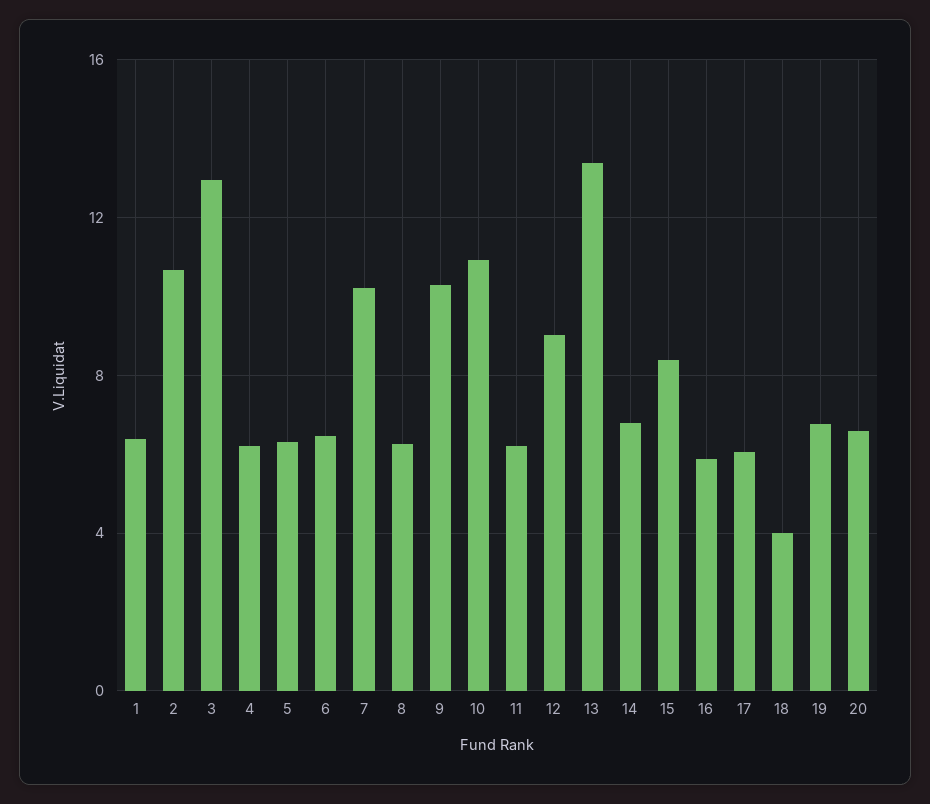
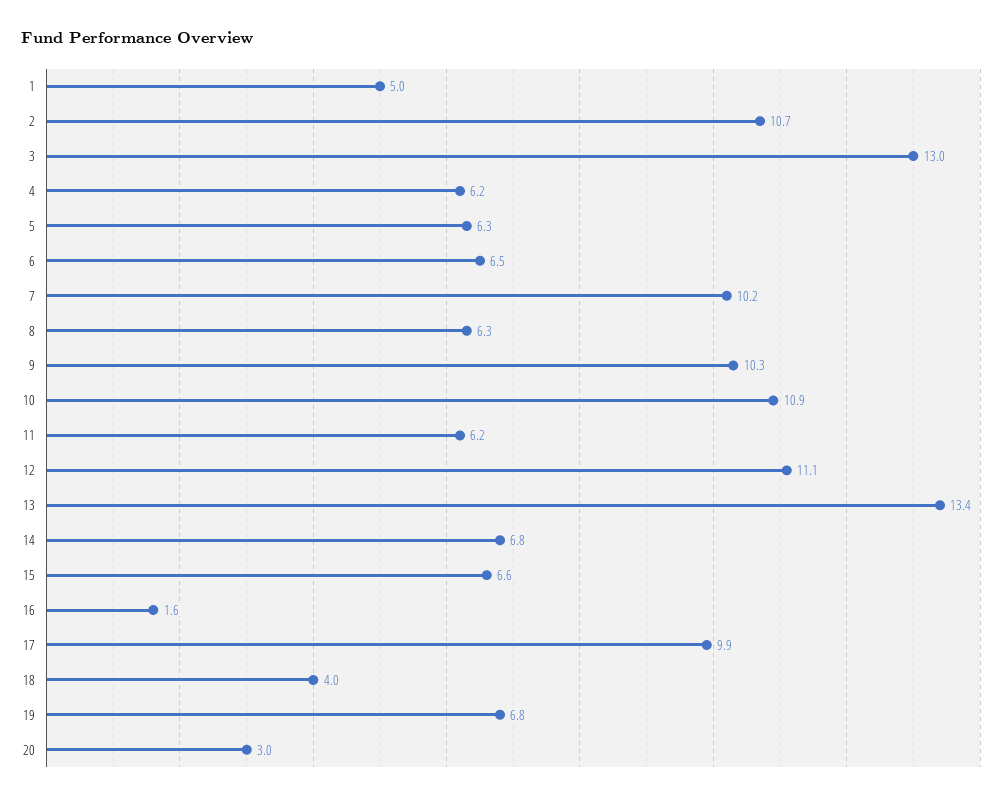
  {
-   "1": 6.5,
+   "1": 5,
    "2": 10.7,
    "3": 13,
    "4": 6.2,
    "5": 6.3,
    "6": 6.5,
    "7": 10.2,
    "8": 6.3,
    "9": 10.3,
    "10": 10.9,
    "11": 6.2,
-   "12": 9,
+   "12": 11.1,
    "13": 13.4,
    "14": 6.8,
-   "15": 8.5,
+   "15": 6.6,
-   "16": 6,
+   "16": 1.6,
-   "17": 6,
+   "17": 9.9,
    "18": 4,
    "19": 6.8,
-   "20": 6.5
+   "20": 3
  }

